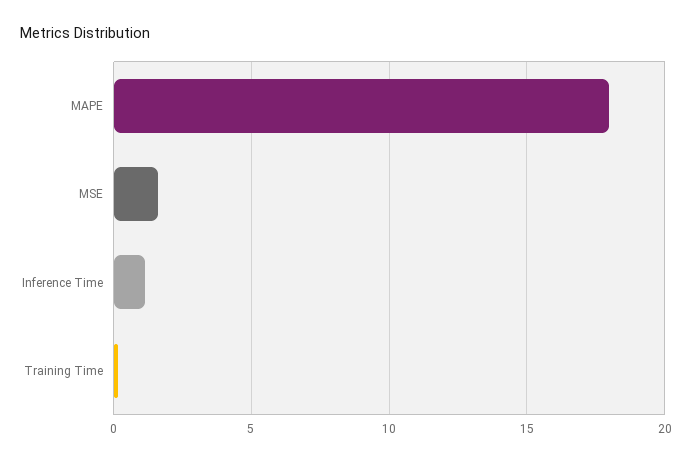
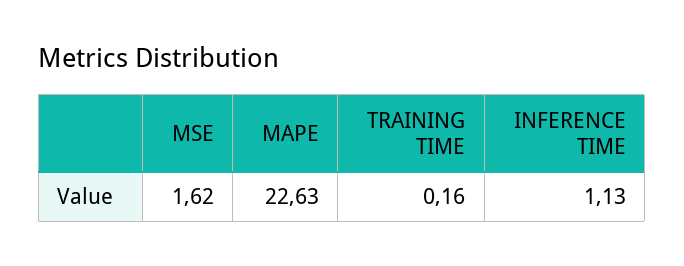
  {
-   "MAPE": 18,
+   "MAPE": 22.63,
    "MSE": 1.62,
    "Inference Time": 1.13,
    "Training Time": 0.16
  }

